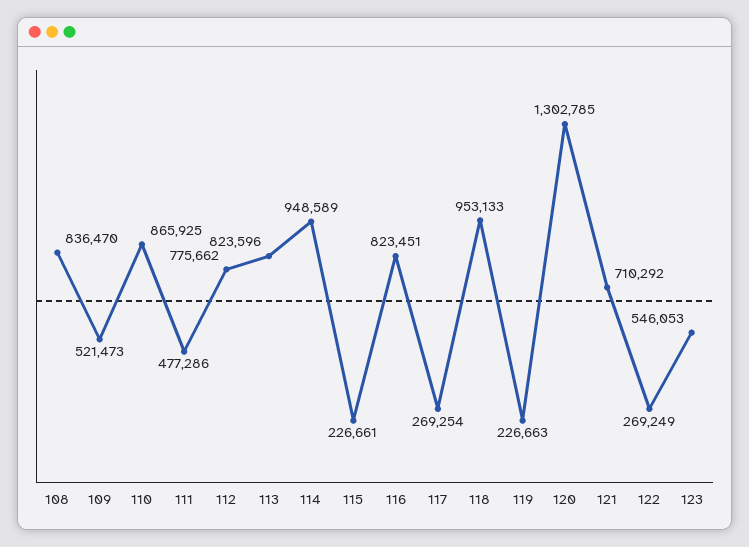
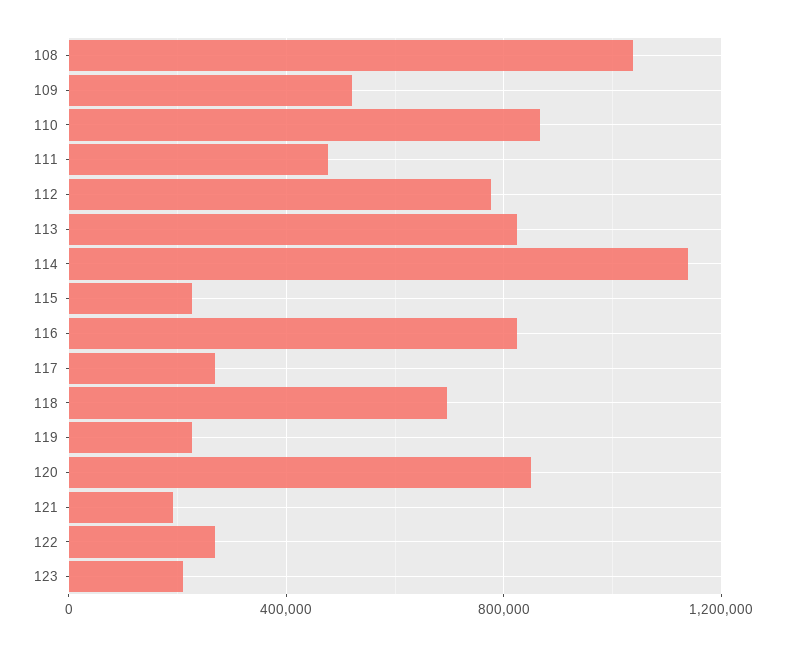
  {
-   "108": 836470,
+   "108": 1050000,
    "109": 521473,
    "110": 865925,
    "111": 477286,
    "112": 775662,
    "113": 823596,
-   "114": 948589,
+   "114": 1150000,
    "115": 226661,
    "116": 823451,
    "117": 269254,
-   "118": 953133,
+   "118": 700000,
    "119": 226663,
-   "120": 1302785,
+   "120": 850000,
-   "121": 710292,
+   "121": 200000,
    "122": 269249,
-   "123": 546053
+   "123": 200000
  }

